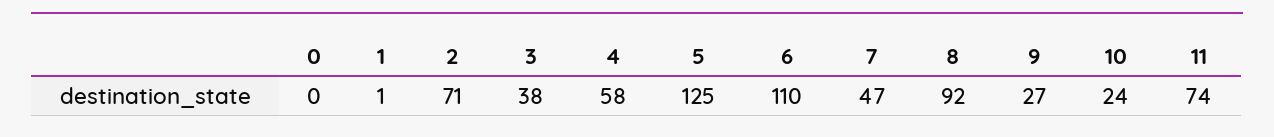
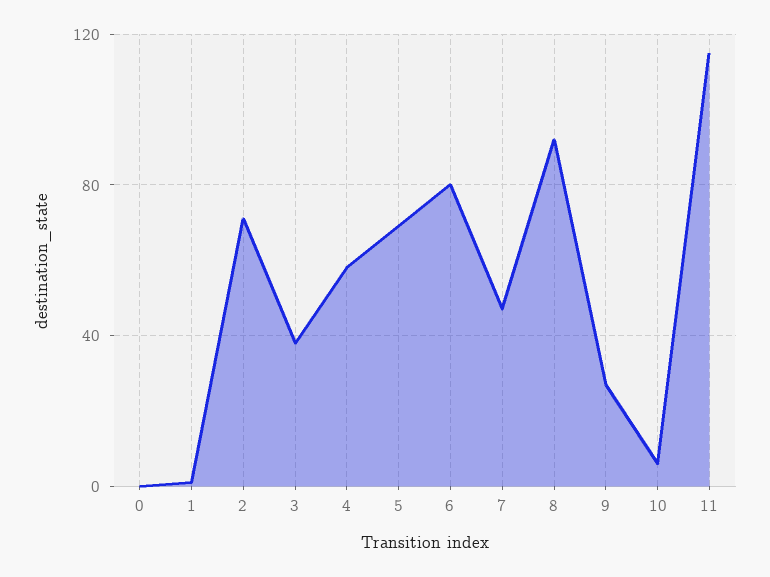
  {
    "0": 0,
    "1": 1,
    "2": 71,
    "3": 38,
    "4": 58,
-   "5": 125,
+   "5": 70,
-   "6": 110,
+   "6": 80,
    "7": 47,
    "8": 92,
    "9": 27,
-   "10": 24,
+   "10": 5,
-   "11": 74
+   "11": 115
  }

